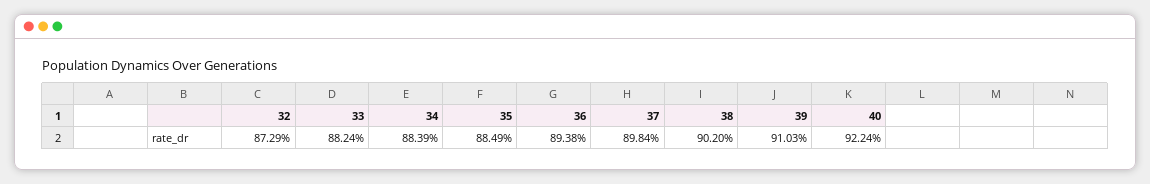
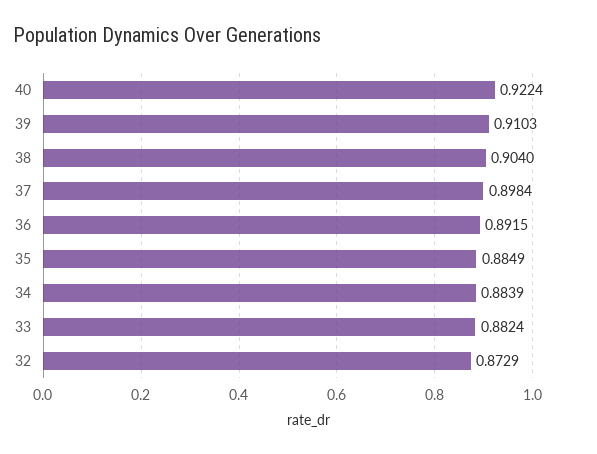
  {
    "32": 0.8729,
    "33": 0.8824,
    "34": 0.8839,
    "35": 0.8849,
-   "36": 0.8938,
+   "36": 0.8915,
    "37": 0.8984,
-   "38": 0.902,
+   "38": 0.904,
    "39": 0.9103,
    "40": 0.9224
  }

